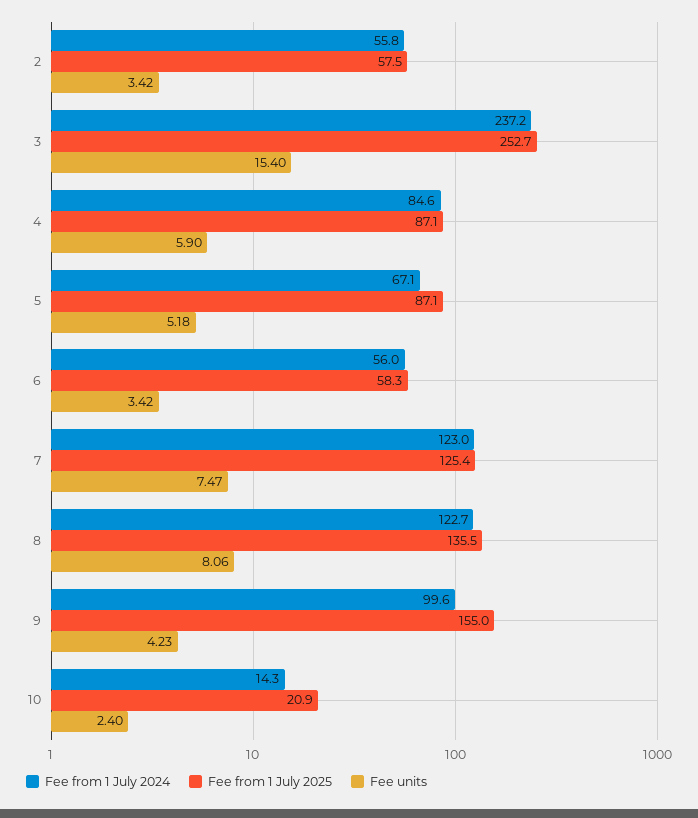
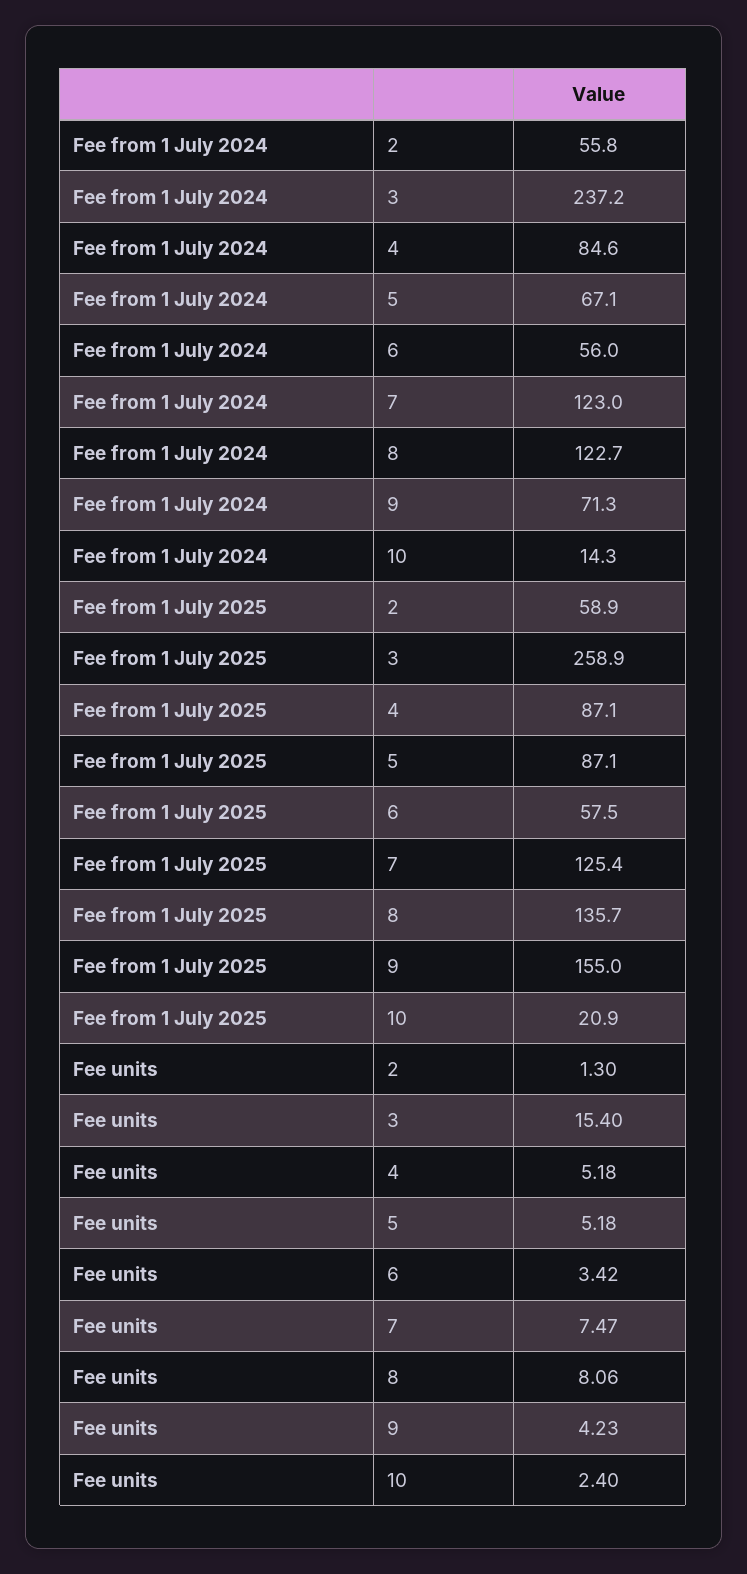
  {
    "Fee from 1 July 2024": {
      "2": 55.8,
      "3": 237.2,
      "4": 84.6,
      "5": 67.1,
      "6": 56,
      "7": 123,
      "8": 122.7,
-     "9": 99.6,
+     "9": 71.3,
      "10": 14.3
    },
    "Fee from 1 July 2025": {
-     "2": 57.5,
+     "2": 58.9,
-     "3": 252.7,
+     "3": 258.9,
      "4": 87.1,
      "5": 87.1,
-     "6": 58.3,
+     "6": 57.5,
      "7": 125.4,
-     "8": 135.5,
+     "8": 135.7,
      "9": 155,
      "10": 20.9
    },
    "Fee units": {
-     "2": 3.42,
+     "2": 1.3,
      "3": 15.4,
-     "4": 5.9,
+     "4": 5.18,
      "5": 5.18,
      "6": 3.42,
      "7": 7.47,
      "8": 8.06,
      "9": 4.23,
      "10": 2.4
    }
  }

